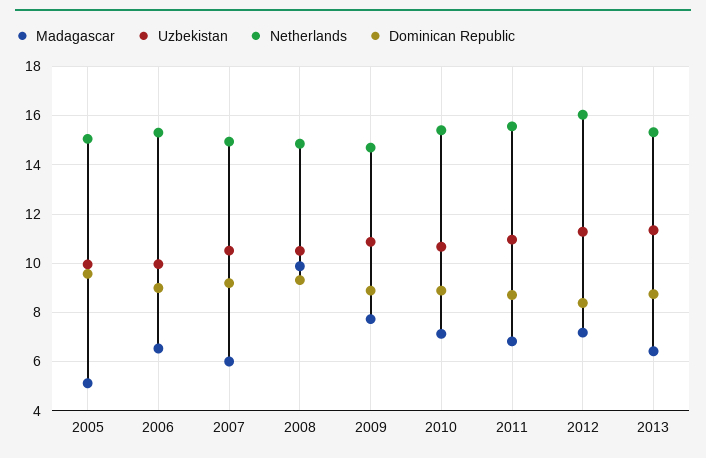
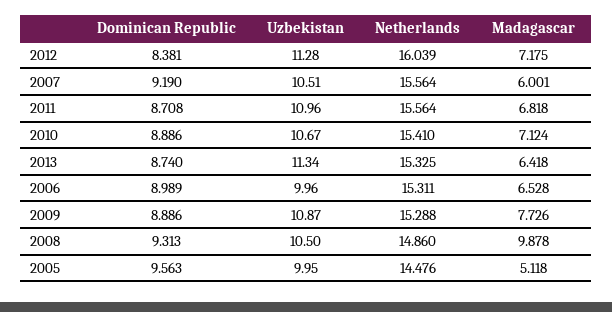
  {
    "Madagascar": {
      "2005": 5.118,
      "2006": 6.528,
      "2007": 6.001,
      "2008": 9.878,
      "2009": 7.726,
      "2010": 7.124,
      "2011": 6.818,
      "2012": 7.175,
      "2013": 6.418
    },
    "Uzbekistan": {
      "2005": 9.95,
      "2006": 9.96,
      "2007": 10.51,
      "2008": 10.5,
      "2009": 10.87,
      "2010": 10.67,
      "2011": 10.96,
      "2012": 11.28,
      "2013": 11.34
    },
    "Netherlands": {
-     "2005": 15,
+     "2005": 14.476,
      "2006": 15.311,
-     "2007": 15,
+     "2007": 15.564,
      "2008": 14.86,
-     "2009": 14.75,
+     "2009": 15.288,
      "2010": 15.41,
      "2011": 15.564,
      "2012": 16.039,
      "2013": 15.325
    },
    "Dominican Republic": {
      "2005": 9.563,
      "2006": 8.989,
      "2007": 9.19,
      "2008": 9.313,
      "2009": 8.886,
      "2010": 8.886,
      "2011": 8.708,
      "2012": 8.381,
      "2013": 8.74
    }
  }

